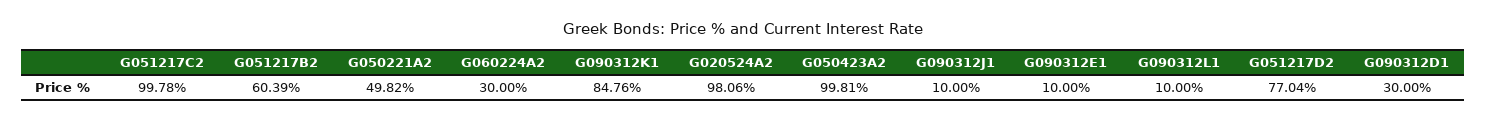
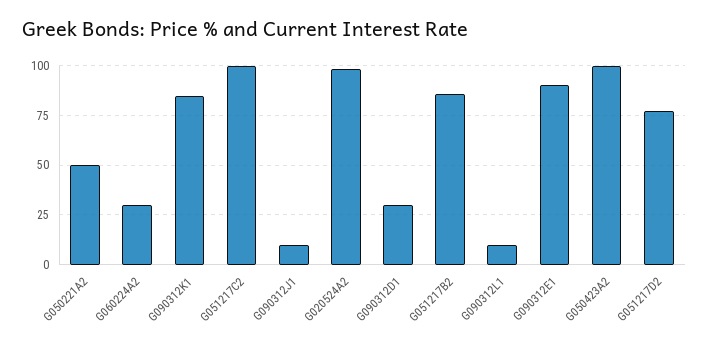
  {
    "G051217C2": 99.78,
-   "G051217B2": 60.39,
+   "G051217B2": 85,
    "G050221A2": 49.82,
    "G060224A2": 30,
    "G090312K1": 84.76,
    "G020524A2": 98.06,
    "G050423A2": 99.81,
    "G090312J1": 10,
-   "G090312E1": 10,
+   "G090312E1": 90,
    "G090312L1": 10,
    "G051217D2": 77.04,
    "G090312D1": 30
  }

